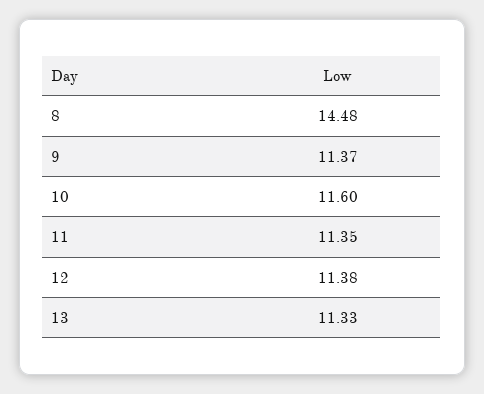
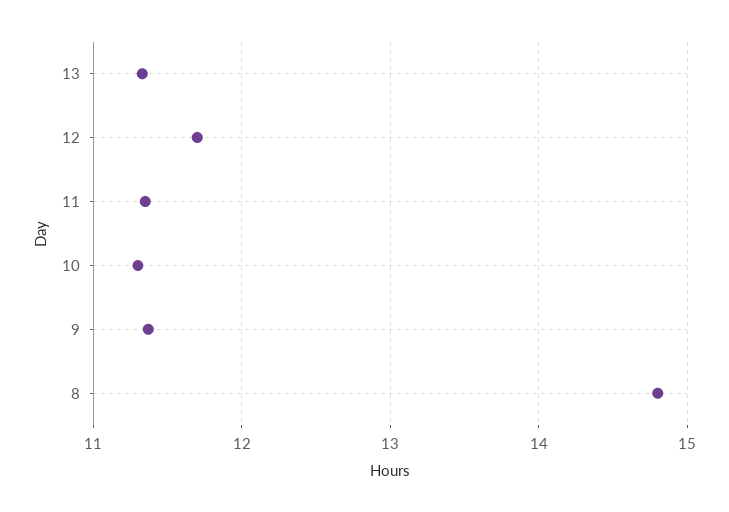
  {
-   "8": 14.48,
+   "8": 14.8,
    "9": 11.37,
-   "10": 11.6,
+   "10": 11.3,
    "11": 11.35,
-   "12": 11.38,
+   "12": 11.7,
    "13": 11.33
  }

